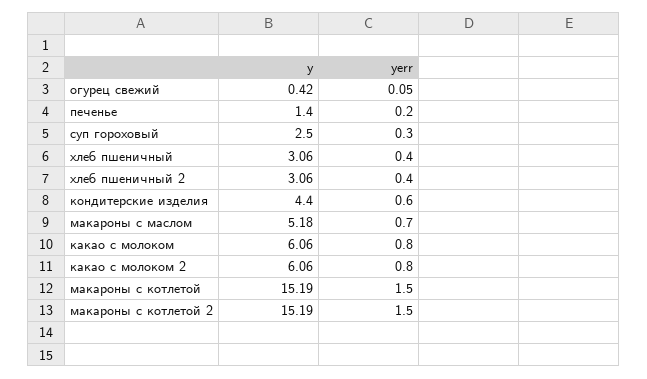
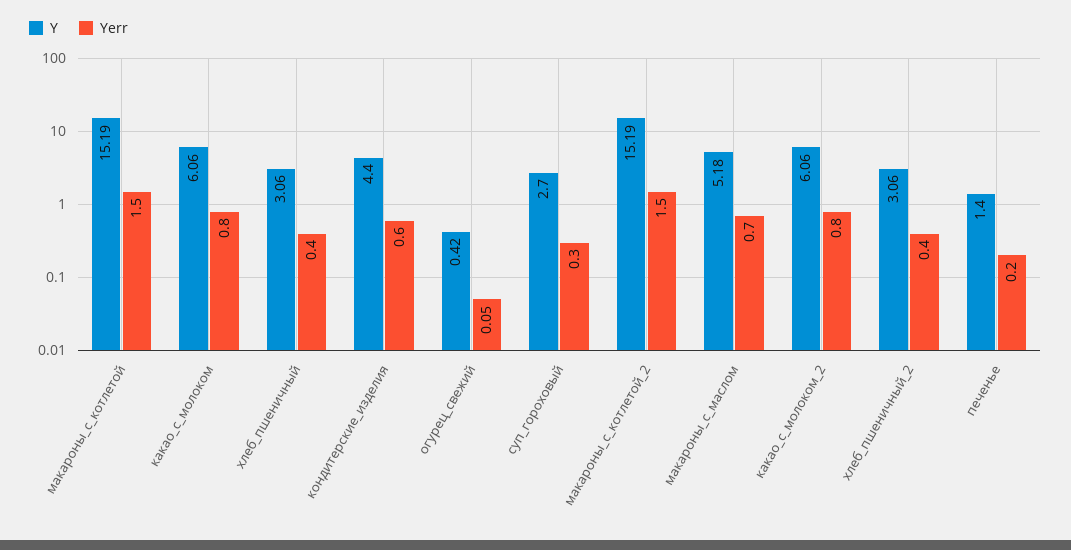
  {
    "y": {
      "огурец свежий": 0.42,
      "печенье": 1.4,
-     "суп гороховый": 2.5,
+     "суп гороховый": 2.7,
      "хлеб пшеничный": 3.06,
      "хлеб пшеничный 2": 3.06,
      "кондитерские изделия": 4.4,
      "макароны с маслом": 5.18,
      "какао с молоком": 6.06,
      "какао с молоком 2": 6.06,
      "макароны с котлетой": 15.19,
      "макароны с котлетой 2": 15.19
    },
    "yerr": {
      "огурец свежий": 0.05,
      "печенье": 0.2,
      "суп гороховый": 0.3,
      "хлеб пшеничный": 0.4,
      "хлеб пшеничный 2": 0.4,
      "кондитерские изделия": 0.6,
      "макароны с маслом": 0.7,
      "какао с молоком": 0.8,
      "какао с молоком 2": 0.8,
      "макароны с котлетой": 1.5,
      "макароны с котлетой 2": 1.5
    }
  }

